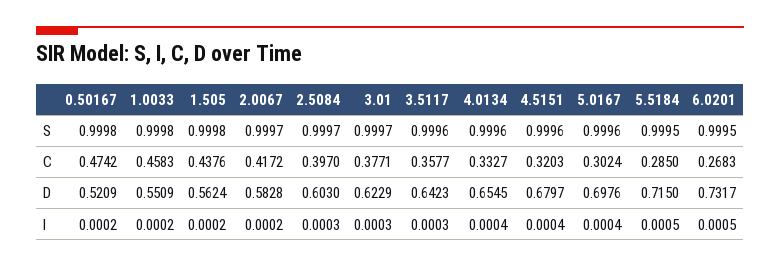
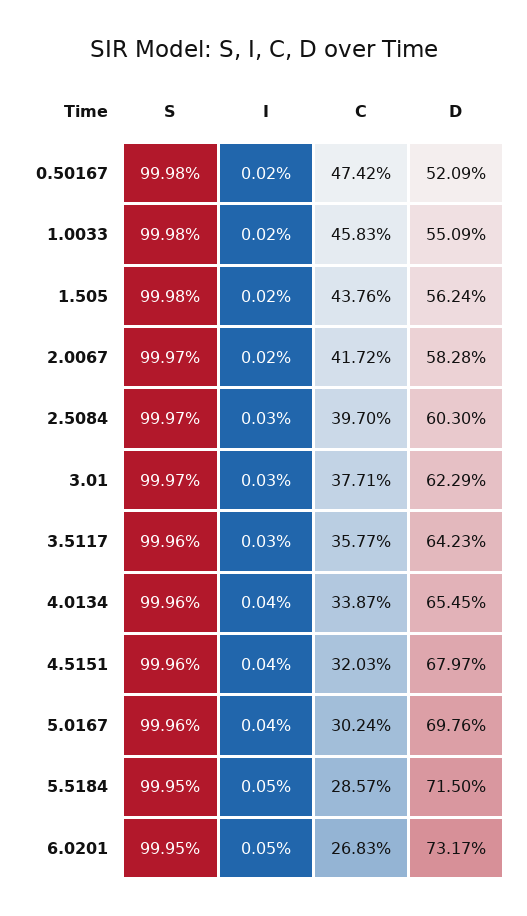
  {
    "0.50167": {
      "S": 0.9998,
      "C": 0.4742,
      "D": 0.5209,
      "I": 0.0002
    },
    "1.0033": {
      "S": 0.9998,
      "C": 0.4583,
      "D": 0.5509,
      "I": 0.0002
    },
    "1.505": {
      "S": 0.9998,
      "C": 0.4376,
      "D": 0.5624,
      "I": 0.0002
    },
    "2.0067": {
      "S": 0.9997,
      "C": 0.4172,
      "D": 0.5828,
      "I": 0.0002
    },
    "2.5084": {
      "S": 0.9997,
      "C": 0.397,
      "D": 0.603,
      "I": 0.0003
    },
    "3.01": {
      "S": 0.9997,
      "C": 0.3771,
      "D": 0.6229,
      "I": 0.0003
    },
    "3.5117": {
      "S": 0.9996,
      "C": 0.3577,
      "D": 0.6423,
      "I": 0.0003
    },
    "4.0134": {
      "S": 0.9996,
-     "C": 0.3327,
+     "C": 0.3387,
      "D": 0.6545,
      "I": 0.0004
    },
    "4.5151": {
      "S": 0.9996,
      "C": 0.3203,
      "D": 0.6797,
      "I": 0.0004
    },
    "5.0167": {
      "S": 0.9996,
      "C": 0.3024,
      "D": 0.6976,
      "I": 0.0004
    },
    "5.5184": {
      "S": 0.9995,
-     "C": 0.285,
+     "C": 0.2857,
      "D": 0.715,
      "I": 0.0005
    },
    "6.0201": {
      "S": 0.9995,
      "C": 0.2683,
      "D": 0.7317,
      "I": 0.0005
    }
  }

